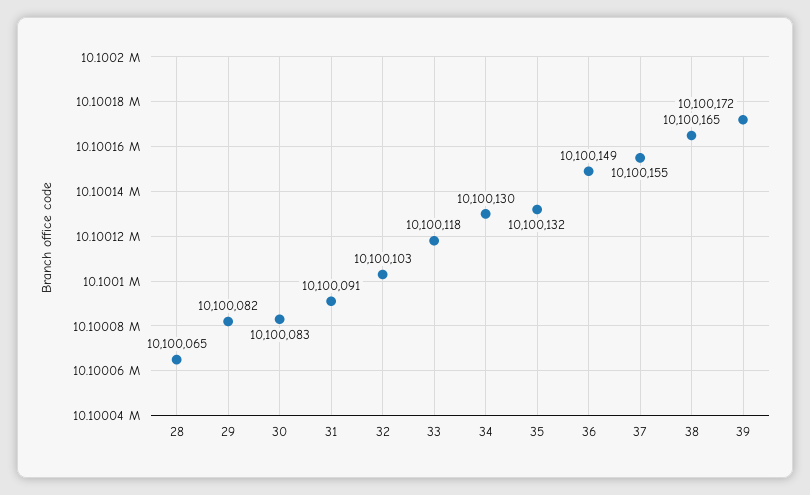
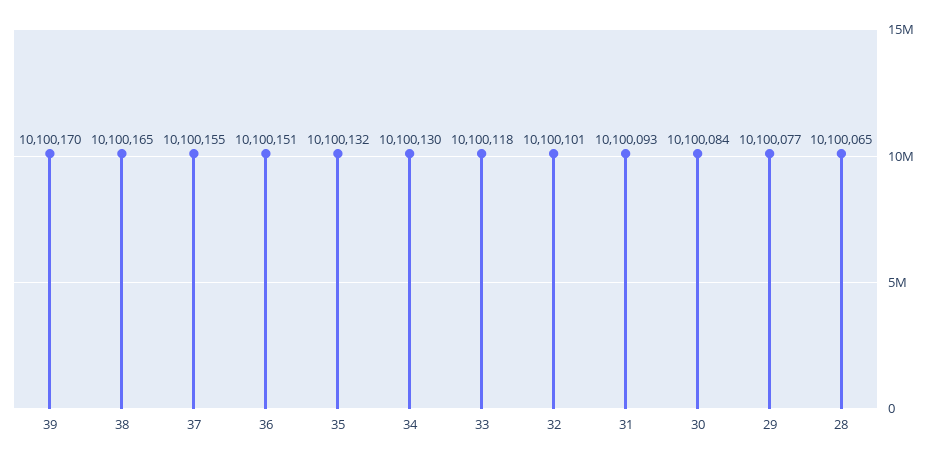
  {
    "28": 10100065,
-   "29": 10100082,
+   "29": 10100077,
-   "30": 10100083,
+   "30": 10100084,
-   "31": 10100091,
+   "31": 10100093,
-   "32": 10100103,
+   "32": 10100101,
    "33": 10100118,
    "34": 10100130,
    "35": 10100132,
-   "36": 10100149,
+   "36": 10100151,
    "37": 10100155,
    "38": 10100165,
-   "39": 10100172
+   "39": 10100170
  }

